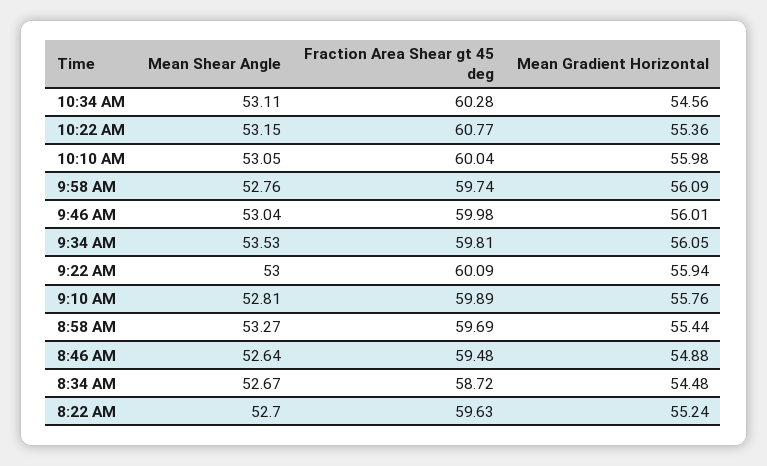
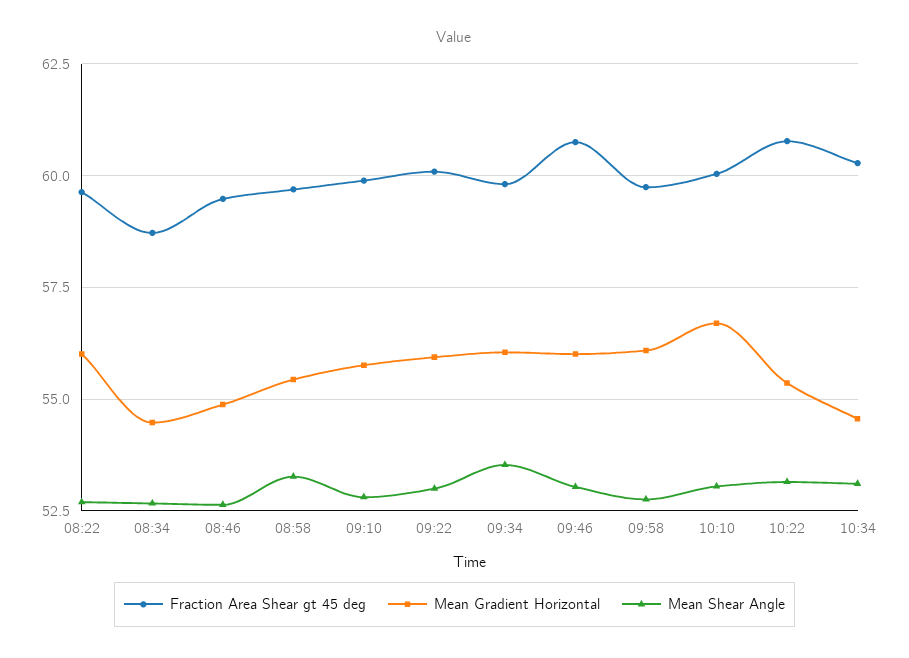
  {
    "Mean Shear Angle": {
      "10:34 AM": 53.11,
      "10:22 AM": 53.15,
      "10:10 AM": 53.05,
      "9:58 AM": 52.76,
      "9:46 AM": 53.04,
      "9:34 AM": 53.53,
      "9:22 AM": 53,
      "9:10 AM": 52.81,
      "8:58 AM": 53.27,
      "8:46 AM": 52.64,
      "8:34 AM": 52.67,
      "8:22 AM": 52.7
    },
    "Fraction Area Shear gt 45 deg": {
      "10:34 AM": 60.28,
      "10:22 AM": 60.77,
      "10:10 AM": 60.04,
      "9:58 AM": 59.74,
-     "9:46 AM": 59.98,
+     "9:46 AM": 60.75,
      "9:34 AM": 59.81,
      "9:22 AM": 60.09,
      "9:10 AM": 59.89,
      "8:58 AM": 59.69,
      "8:46 AM": 59.48,
      "8:34 AM": 58.72,
      "8:22 AM": 59.63
    },
    "Mean Gradient Horizontal": {
      "10:34 AM": 54.56,
      "10:22 AM": 55.36,
-     "10:10 AM": 55.98,
+     "10:10 AM": 56.75,
      "9:58 AM": 56.09,
      "9:46 AM": 56.01,
      "9:34 AM": 56.05,
      "9:22 AM": 55.94,
      "9:10 AM": 55.76,
      "8:58 AM": 55.44,
      "8:46 AM": 54.88,
      "8:34 AM": 54.48,
-     "8:22 AM": 55.24
+     "8:22 AM": 56
    }
  }

